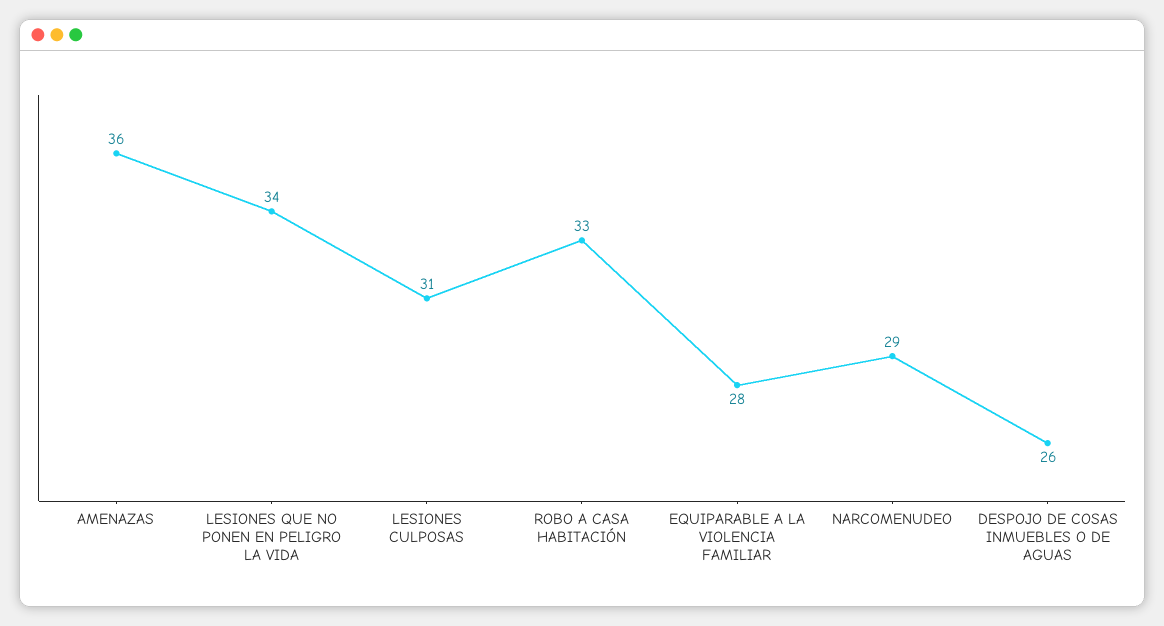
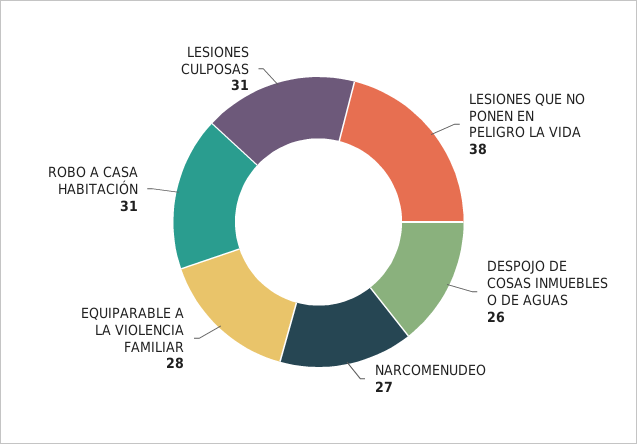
  {
-   "AMENAZAS": 36,
-   "LESIONES QUE NO PONEN EN PELIGRO LA VIDA": 34,
+   "LESIONES QUE NO PONEN EN PELIGRO LA VIDA": 38,
    "LESIONES CULPOSAS": 31,
-   "ROBO A CASA HABITACIÓN": 33,
+   "ROBO A CASA HABITACIÓN": 31,
    "EQUIPARABLE A LA VIOLENCIA FAMILIAR": 28,
-   "NARCOMENUDEO": 29,
+   "NARCOMENUDEO": 27,
    "DESPOJO DE COSAS INMUEBLES O DE AGUAS": 26
  }

